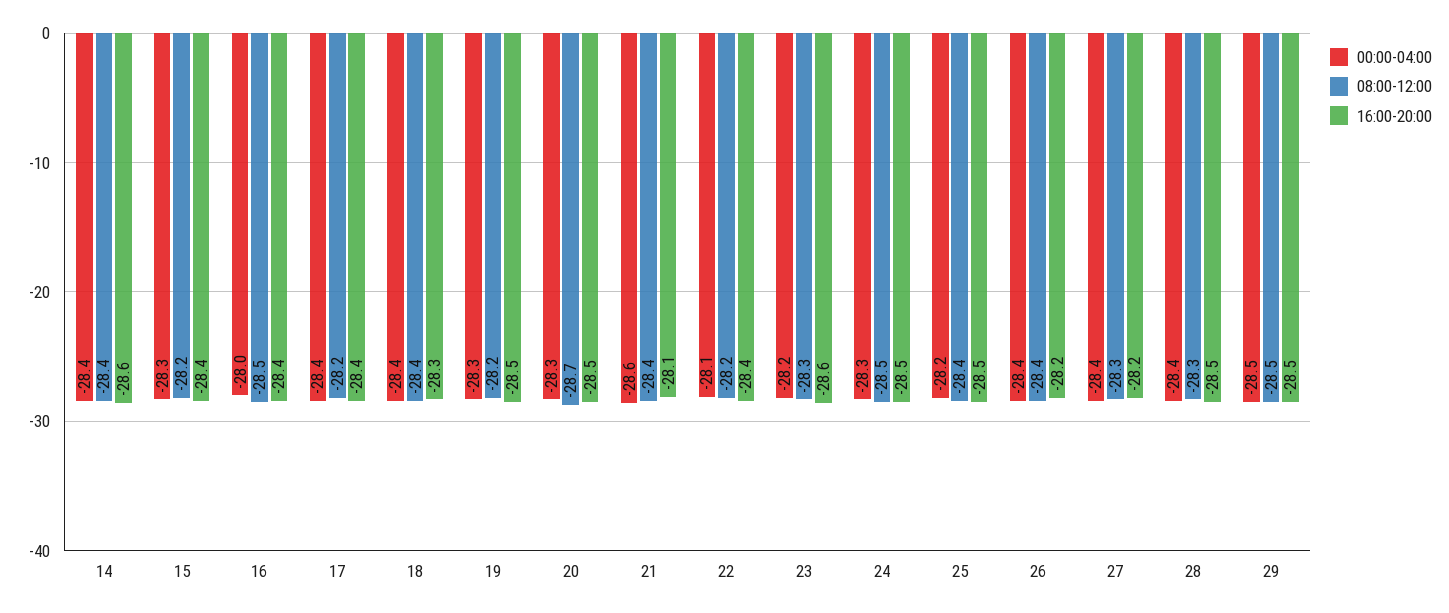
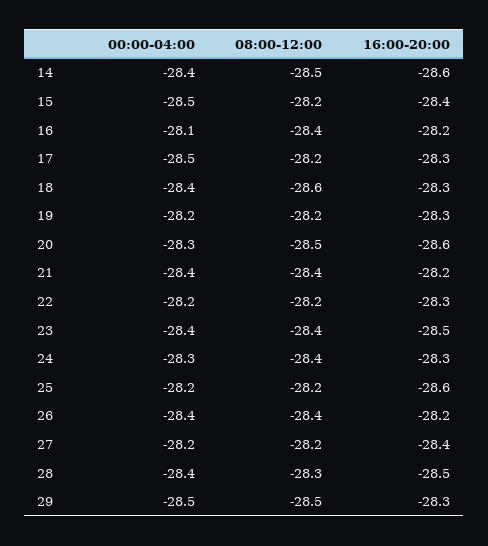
  {
    "00:00-04:00": {
      "14": -28.4,
-     "15": -28.3,
+     "15": -28.5,
-     "16": -28,
+     "16": -28.1,
-     "17": -28.4,
+     "17": -28.5,
      "18": -28.4,
-     "19": -28.3,
+     "19": -28.2,
      "20": -28.3,
-     "21": -28.6,
+     "21": -28.4,
-     "22": -28.1,
+     "22": -28.2,
-     "23": -28.2,
+     "23": -28.4,
      "24": -28.3,
      "25": -28.2,
      "26": -28.4,
-     "27": -28.4,
+     "27": -28.2,
      "28": -28.4,
      "29": -28.5
    },
    "08:00-12:00": {
-     "14": -28.4,
+     "14": -28.5,
      "15": -28.2,
-     "16": -28.5,
+     "16": -28.4,
      "17": -28.2,
-     "18": -28.4,
+     "18": -28.6,
      "19": -28.2,
-     "20": -28.7,
+     "20": -28.5,
      "21": -28.4,
      "22": -28.2,
-     "23": -28.3,
+     "23": -28.4,
-     "24": -28.5,
+     "24": -28.4,
-     "25": -28.4,
+     "25": -28.2,
      "26": -28.4,
-     "27": -28.3,
+     "27": -28.2,
      "28": -28.3,
      "29": -28.5
    },
    "16:00-20:00": {
      "14": -28.6,
      "15": -28.4,
-     "16": -28.4,
+     "16": -28.2,
-     "17": -28.4,
+     "17": -28.3,
      "18": -28.3,
-     "19": -28.5,
+     "19": -28.3,
-     "20": -28.5,
+     "20": -28.6,
-     "21": -28.1,
+     "21": -28.2,
-     "22": -28.4,
+     "22": -28.3,
-     "23": -28.6,
+     "23": -28.5,
-     "24": -28.5,
+     "24": -28.3,
-     "25": -28.5,
+     "25": -28.6,
      "26": -28.2,
-     "27": -28.2,
+     "27": -28.4,
      "28": -28.5,
-     "29": -28.5
+     "29": -28.3
    }
  }

